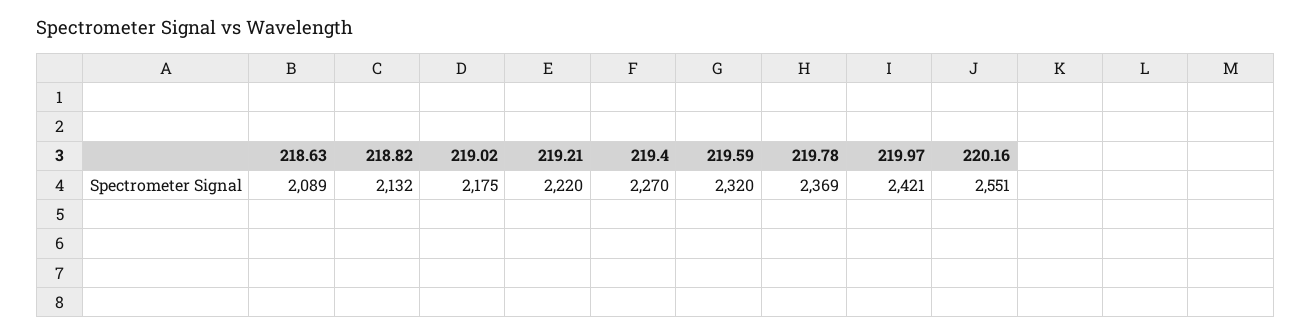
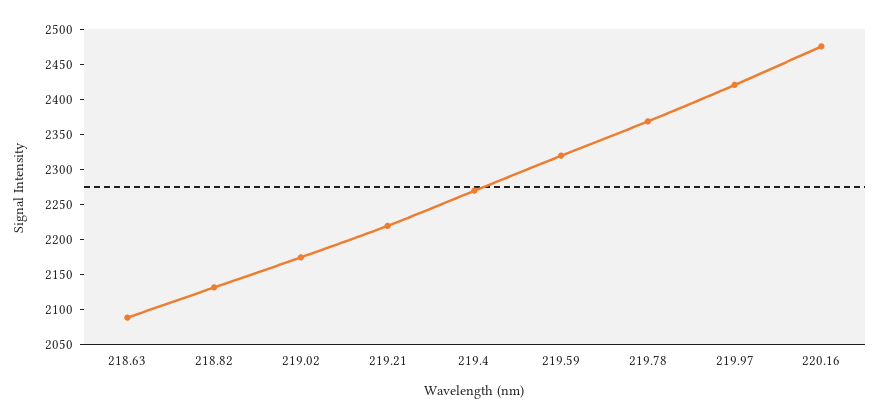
  {
    "218.63": 2089,
    "218.82": 2132,
    "219.02": 2175,
    "219.21": 2220,
    "219.4": 2270,
    "219.59": 2320,
    "219.78": 2369,
    "219.97": 2421,
-   "220.16": 2551
+   "220.16": 2475
  }

